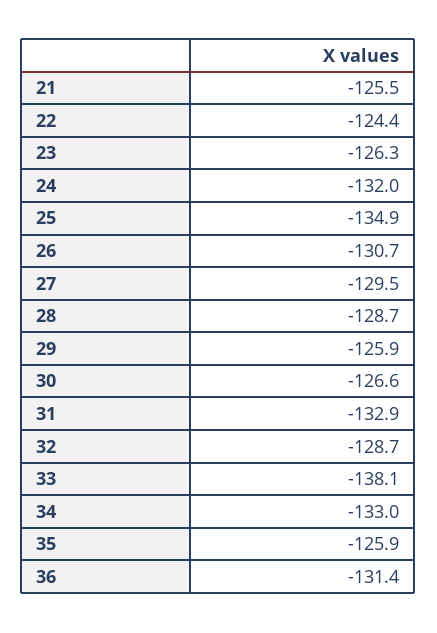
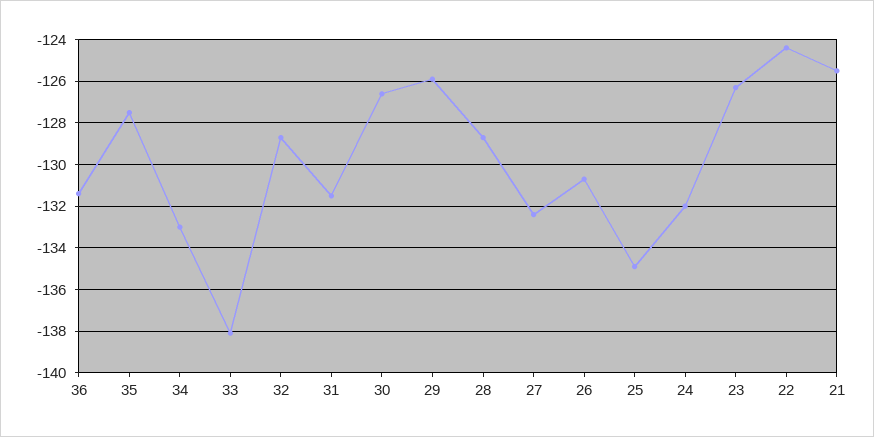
  {
    "21": -125.5,
    "22": -124.4,
    "23": -126.3,
    "24": -132,
    "25": -134.9,
    "26": -130.7,
-   "27": -129.5,
+   "27": -132.5,
    "28": -128.7,
    "29": -125.9,
    "30": -126.6,
-   "31": -132.9,
+   "31": -131.5,
    "32": -128.7,
    "33": -138.1,
    "34": -133,
-   "35": -125.9,
+   "35": -127.5,
    "36": -131.4
  }

